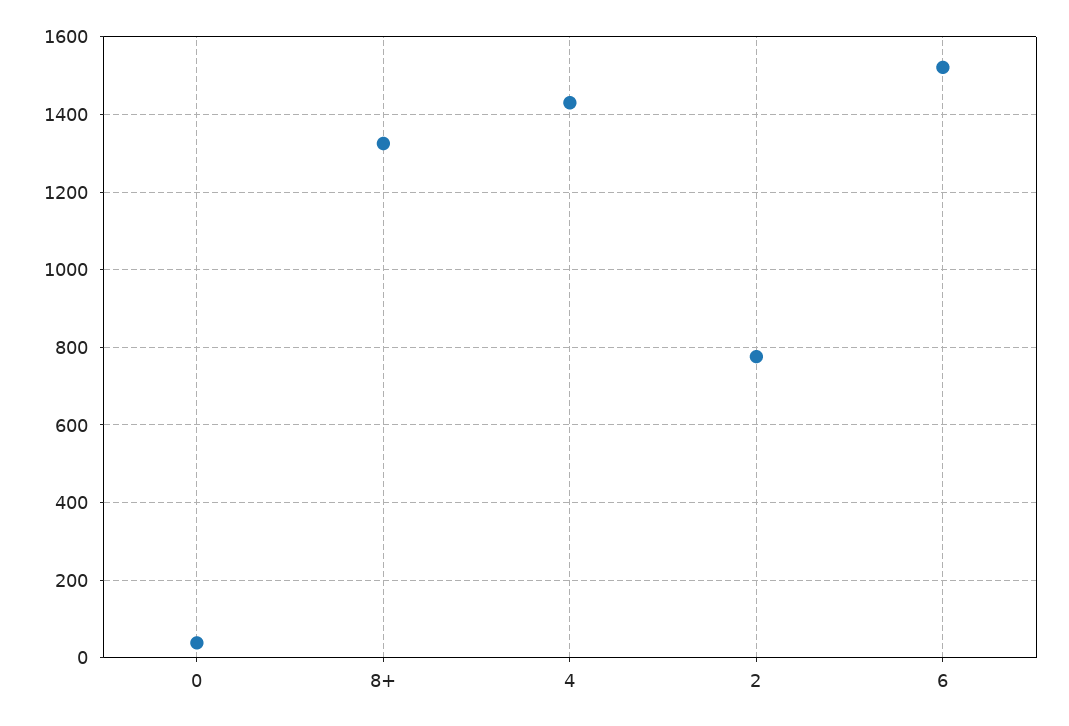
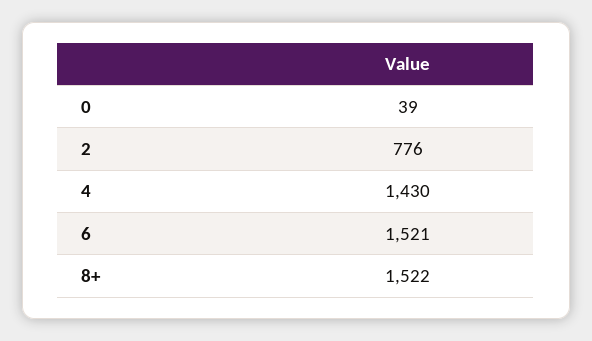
  {
    "0": 39,
-   "8+": 1320,
+   "8+": 1522,
    "4": 1430,
    "2": 776,
    "6": 1521
  }

